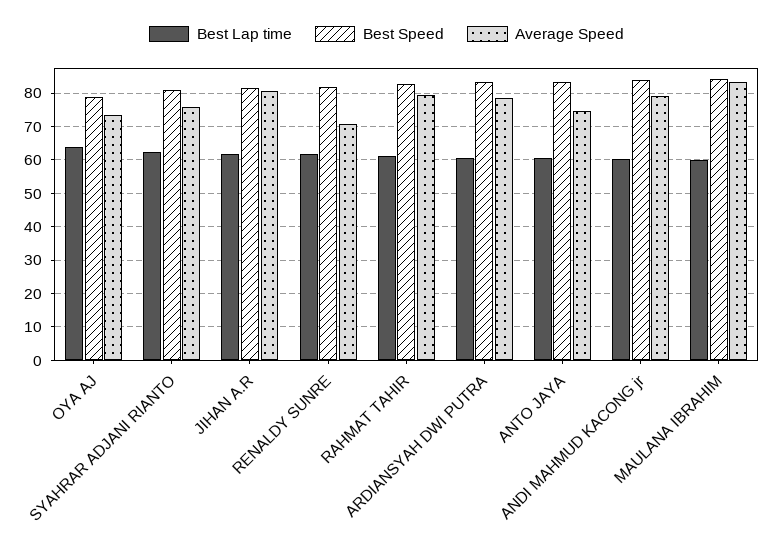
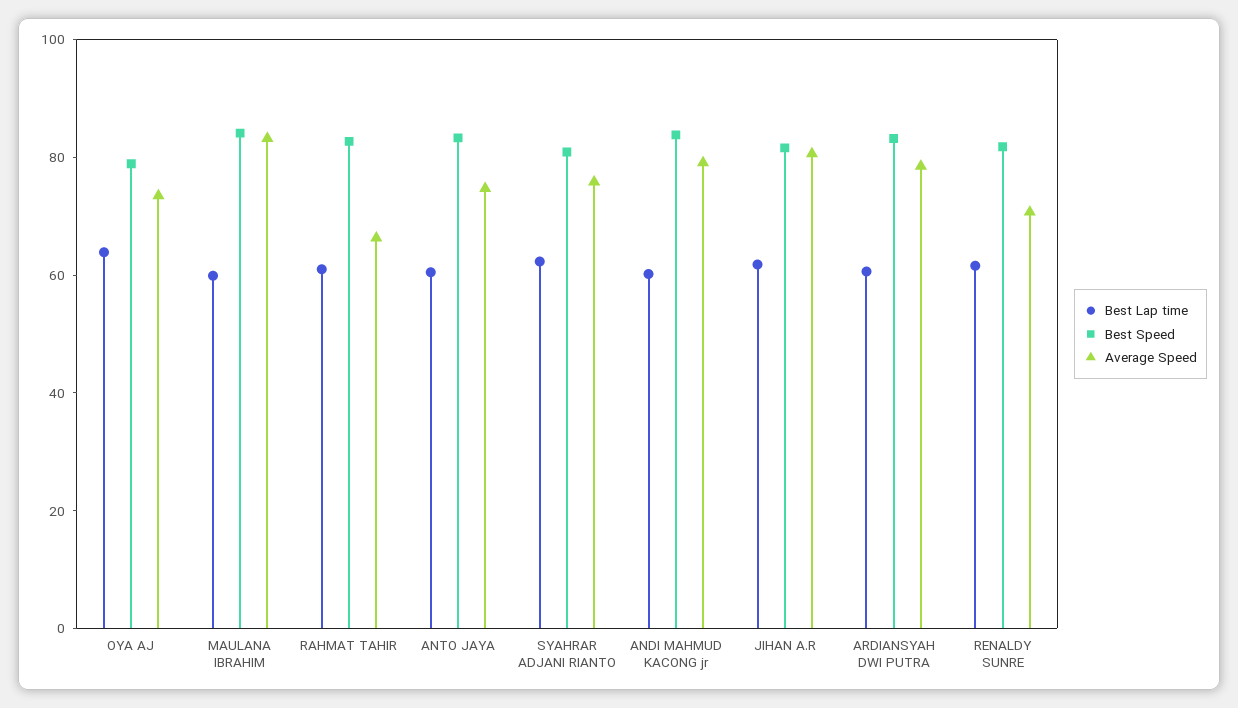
  {
    "Best Lap time": {
      "OYA AJ": 64,
      "SYAHRAR ADJANI RIANTO": 62,
      "JIHAN A.R": 62,
      "RENALDY SUNRE": 62,
      "RAHMAT TAHIR": 62,
      "ARDIANSYAH DWI PUTRA": 60,
      "ANTO JAYA": 60,
      "ANDI MAHMUD KACONG jr": 60,
      "MAULANA IBRAHIM": 60
    },
    "Best Speed": {
      "OYA AJ": 78,
      "SYAHRAR ADJANI RIANTO": 80,
      "JIHAN A.R": 82,
      "RENALDY SUNRE": 82,
      "RAHMAT TAHIR": 82,
      "ARDIANSYAH DWI PUTRA": 84,
      "ANTO JAYA": 84,
      "ANDI MAHMUD KACONG jr": 84,
      "MAULANA IBRAHIM": 84
    },
    "Average Speed": {
      "OYA AJ": 74,
      "SYAHRAR ADJANI RIANTO": 76,
      "JIHAN A.R": 80,
      "RENALDY SUNRE": 70,
-     "RAHMAT TAHIR": 80,
+     "RAHMAT TAHIR": 65,
      "ARDIANSYAH DWI PUTRA": 78,
      "ANTO JAYA": 74,
      "ANDI MAHMUD KACONG jr": 80,
      "MAULANA IBRAHIM": 84
    }
  }

